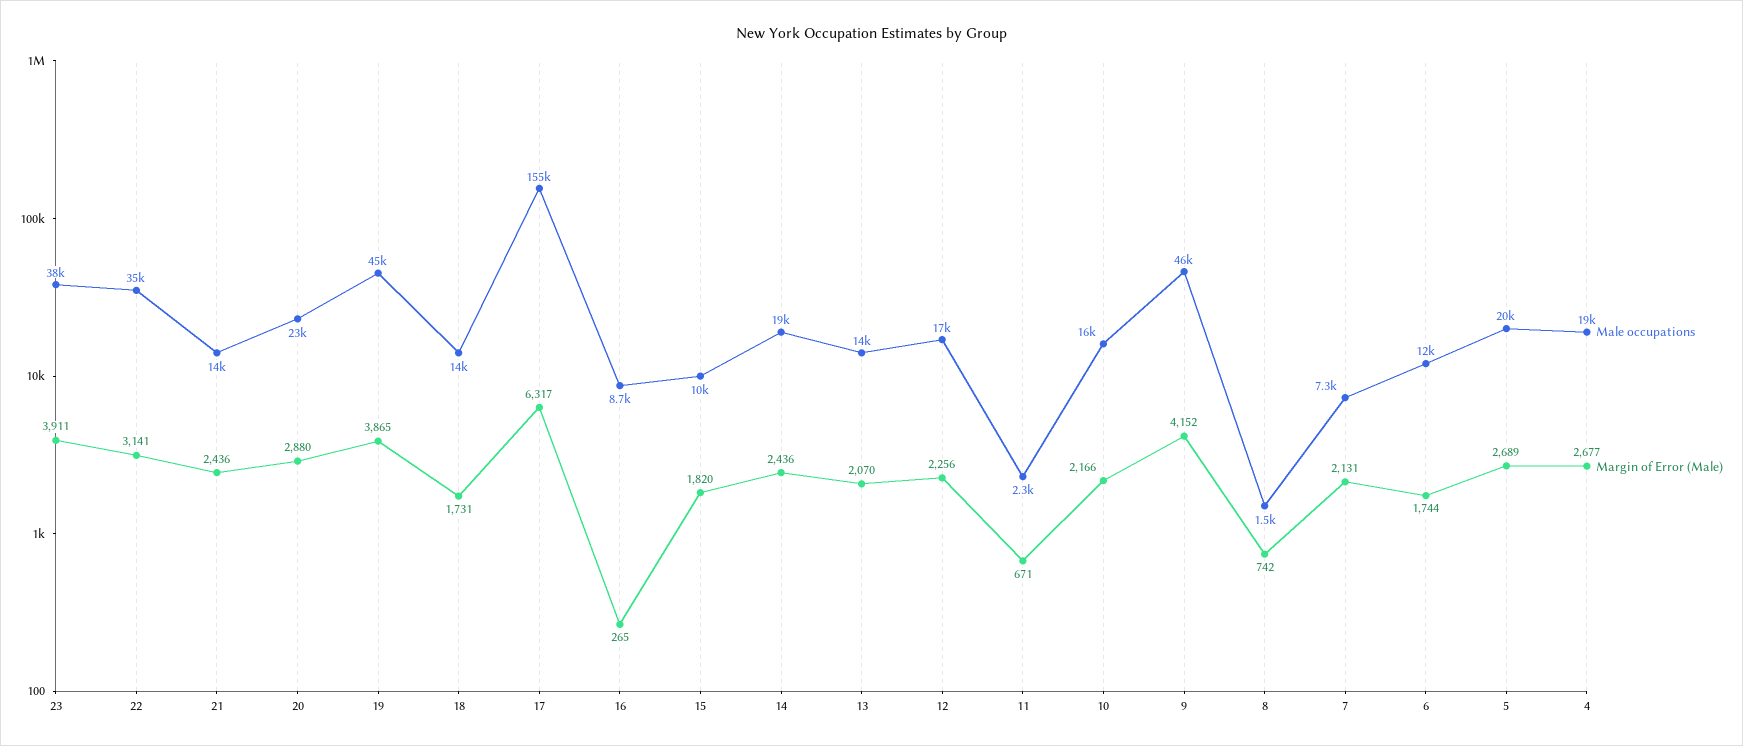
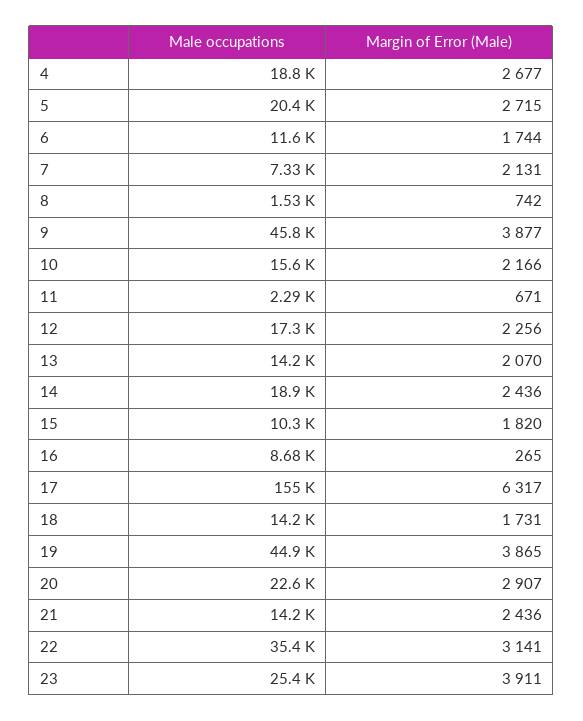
  {
    "Male occupations": {
-     "23": 38000,
+     "23": 25400,
      "22": 35400,
      "21": 14200,
      "20": 22600,
      "19": 44900,
      "18": 14200,
      "17": 155000,
      "16": 8680,
      "15": 10300,
      "14": 18900,
      "13": 14200,
      "12": 17300,
      "11": 2290,
      "10": 15600,
      "9": 45800,
      "8": 1530,
      "7": 7330,
      "6": 11600,
      "5": 20400,
      "4": 18800
    },
    "Margin of Error (Male)": {
      "23": 3911,
      "22": 3141,
      "21": 2436,
-     "20": 2880,
+     "20": 2907,
      "19": 3865,
      "18": 1731,
      "17": 6317,
      "16": 265,
      "15": 1820,
      "14": 2436,
      "13": 2070,
      "12": 2256,
      "11": 671,
      "10": 2166,
-     "9": 4152,
+     "9": 3877,
      "8": 742,
      "7": 2131,
      "6": 1744,
-     "5": 2689,
+     "5": 2715,
      "4": 2677
    }
  }

